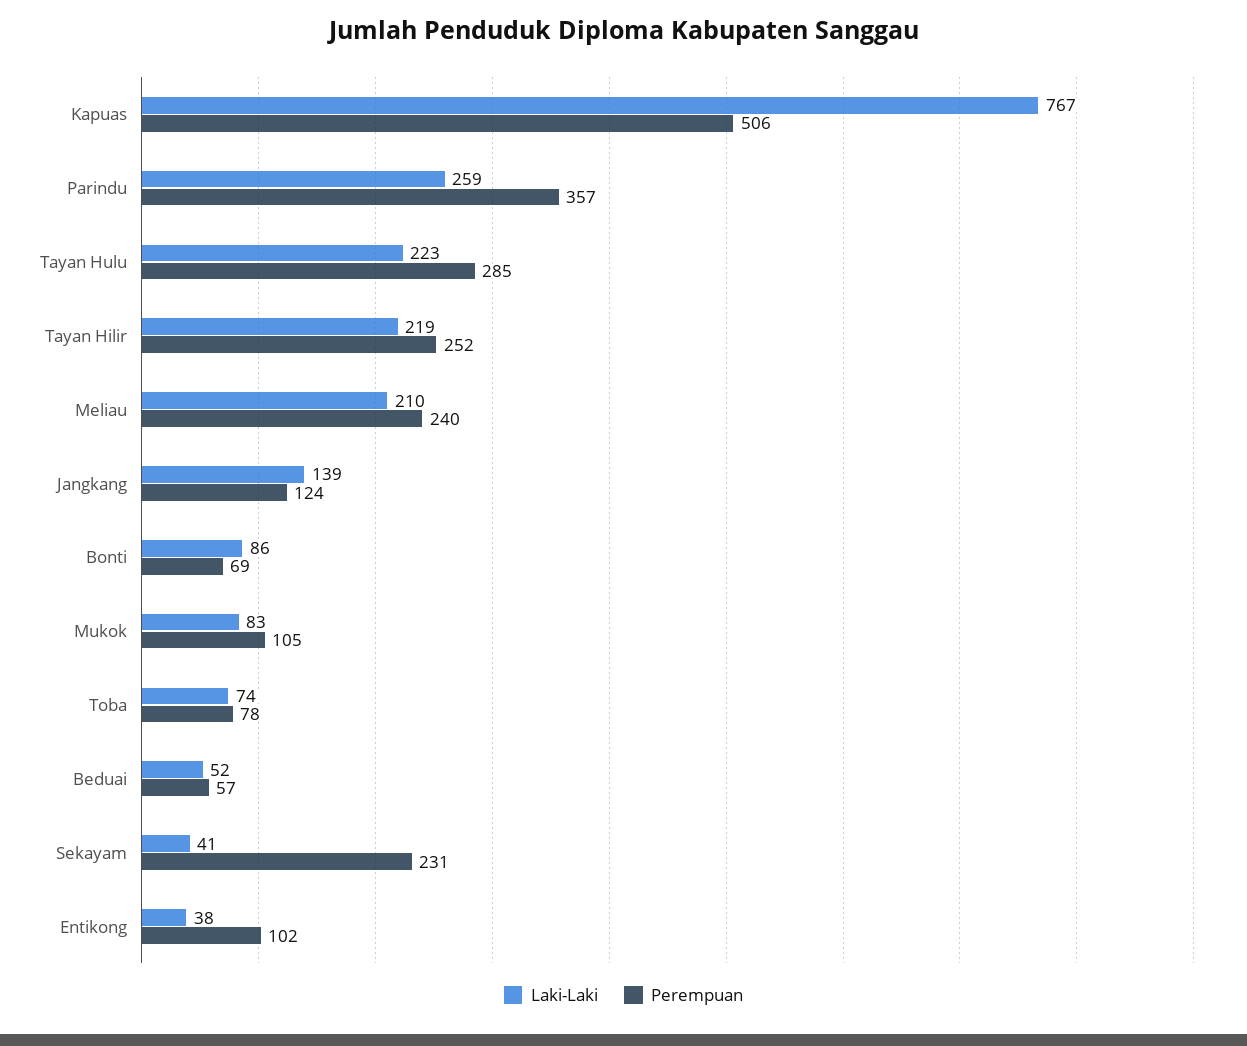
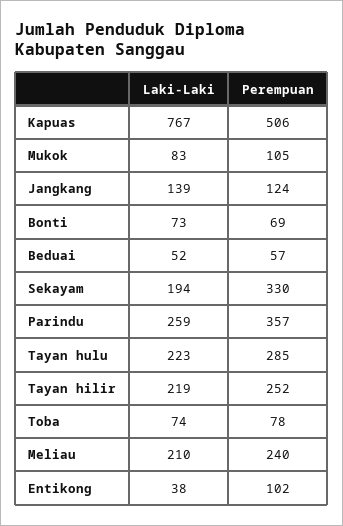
  {
    "Laki-Laki": {
      "Kapuas": 767,
      "Parindu": 259,
      "Tayan Hulu": 223,
      "Tayan Hilir": 219,
      "Meliau": 210,
      "Jangkang": 139,
-     "Bonti": 86,
+     "Bonti": 73,
      "Mukok": 83,
      "Toba": 74,
      "Beduai": 52,
-     "Sekayam": 41,
+     "Sekayam": 194,
      "Entikong": 38
    },
    "Perempuan": {
      "Kapuas": 506,
      "Parindu": 357,
      "Tayan Hulu": 285,
      "Tayan Hilir": 252,
      "Meliau": 240,
      "Jangkang": 124,
      "Bonti": 69,
      "Mukok": 105,
      "Toba": 78,
      "Beduai": 57,
-     "Sekayam": 231,
+     "Sekayam": 330,
      "Entikong": 102
    }
  }

